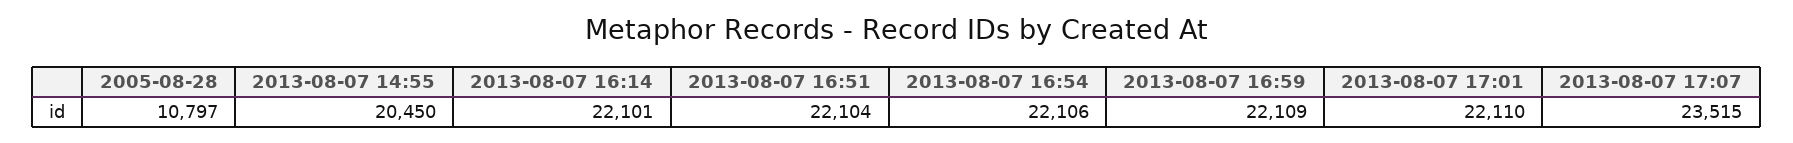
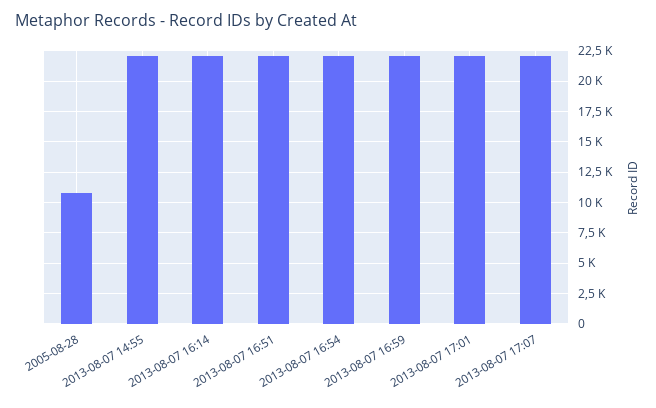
  {
    "2005-08-28": 10797,
-   "2013-08-07 14:55": 20450,
+   "2013-08-07 14:55": 22000,
    "2013-08-07 16:14": 22101,
    "2013-08-07 16:51": 22104,
    "2013-08-07 16:54": 22106,
    "2013-08-07 16:59": 22109,
    "2013-08-07 17:01": 22110,
-   "2013-08-07 17:07": 23515
+   "2013-08-07 17:07": 22000
  }

